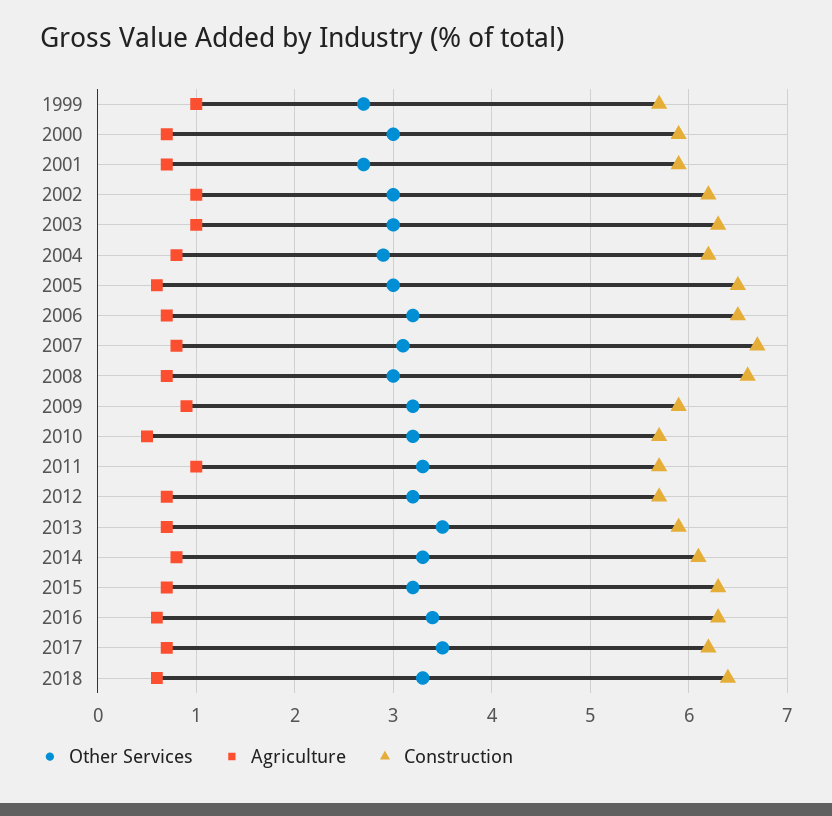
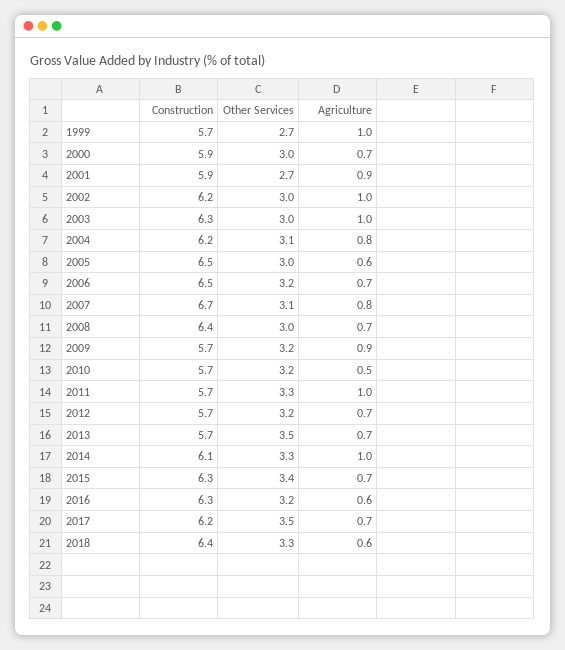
  {
    "Other Services": {
      "1999": 2.7,
      "2000": 3,
      "2001": 2.7,
      "2002": 3,
      "2003": 3,
-     "2004": 2.9,
+     "2004": 3.1,
      "2005": 3,
      "2006": 3.2,
      "2007": 3.1,
      "2008": 3,
      "2009": 3.2,
      "2010": 3.2,
      "2011": 3.3,
      "2012": 3.2,
      "2013": 3.5,
      "2014": 3.3,
-     "2015": 3.2,
+     "2015": 3.4,
-     "2016": 3.4,
+     "2016": 3.2,
      "2017": 3.5,
      "2018": 3.3
    },
    "Agriculture": {
      "1999": 1,
      "2000": 0.7,
-     "2001": 0.7,
+     "2001": 0.9,
      "2002": 1,
      "2003": 1,
      "2004": 0.8,
      "2005": 0.6,
      "2006": 0.7,
      "2007": 0.8,
      "2008": 0.7,
      "2009": 0.9,
      "2010": 0.5,
      "2011": 1,
      "2012": 0.7,
      "2013": 0.7,
-     "2014": 0.8,
+     "2014": 1,
      "2015": 0.7,
      "2016": 0.6,
      "2017": 0.7,
      "2018": 0.6
    },
    "Construction": {
      "1999": 5.7,
      "2000": 5.9,
      "2001": 5.9,
      "2002": 6.2,
      "2003": 6.3,
      "2004": 6.2,
      "2005": 6.5,
      "2006": 6.5,
      "2007": 6.7,
-     "2008": 6.6,
+     "2008": 6.4,
-     "2009": 5.9,
+     "2009": 5.7,
      "2010": 5.7,
      "2011": 5.7,
      "2012": 5.7,
-     "2013": 5.9,
+     "2013": 5.7,
      "2014": 6.1,
      "2015": 6.3,
      "2016": 6.3,
      "2017": 6.2,
      "2018": 6.4
    }
  }

